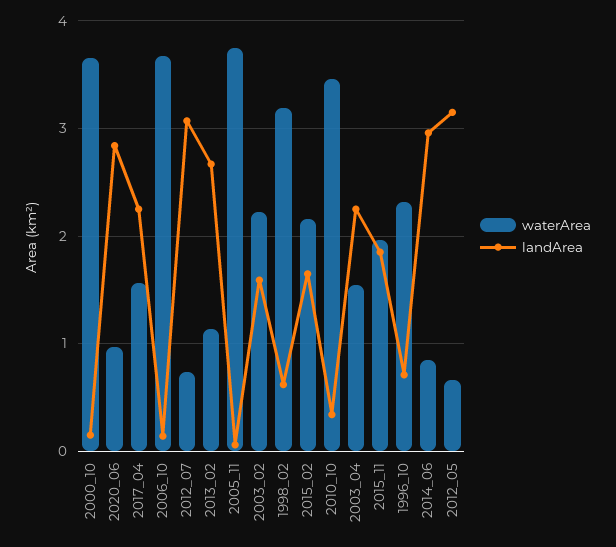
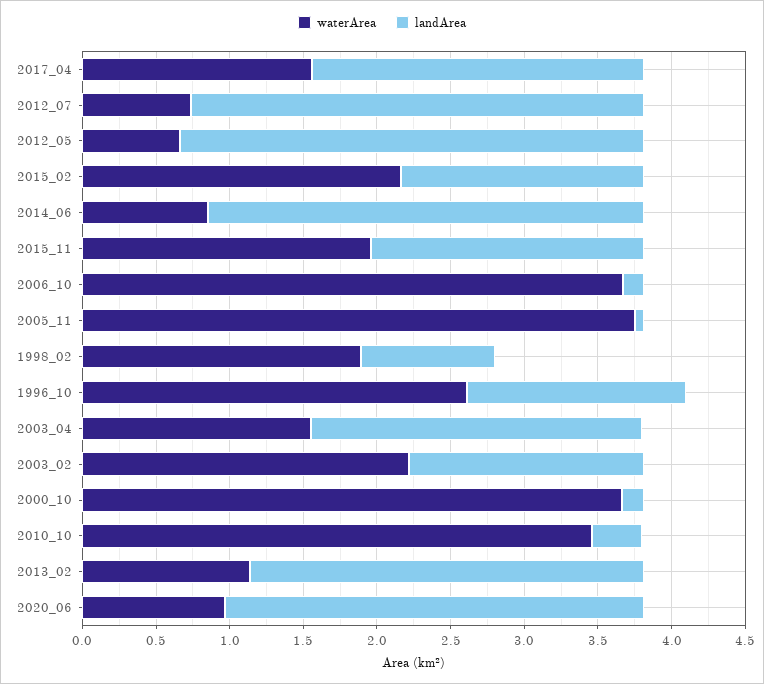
  {
    "waterArea": {
      "2000_10": 3.7,
      "2020_06": 1,
      "2017_04": 1.6,
      "2006_10": 3.7,
      "2012_07": 0.7,
      "2013_02": 1.1,
      "2005_11": 3.8,
      "2003_02": 2.2,
-     "1998_02": 3.2,
+     "1998_02": 1.9,
      "2015_02": 2.2,
      "2010_10": 3.5,
      "2003_04": 1.6,
      "2015_11": 2,
-     "1996_10": 2.3,
+     "1996_10": 2.6,
      "2014_06": 0.9,
      "2012_05": 0.7
    },
    "landArea": {
      "2000_10": 0.2,
      "2020_06": 2.8,
      "2017_04": 2.3,
      "2006_10": 0.1,
      "2012_07": 3.1,
      "2013_02": 2.7,
      "2005_11": 0.1,
      "2003_02": 1.6,
-     "1998_02": 0.6,
+     "1998_02": 0.9,
      "2015_02": 1.7,
      "2010_10": 0.3,
      "2003_04": 2.3,
      "2015_11": 1.9,
-     "1996_10": 0.7,
+     "1996_10": 1.5,
      "2014_06": 3,
      "2012_05": 3.2
    }
  }

